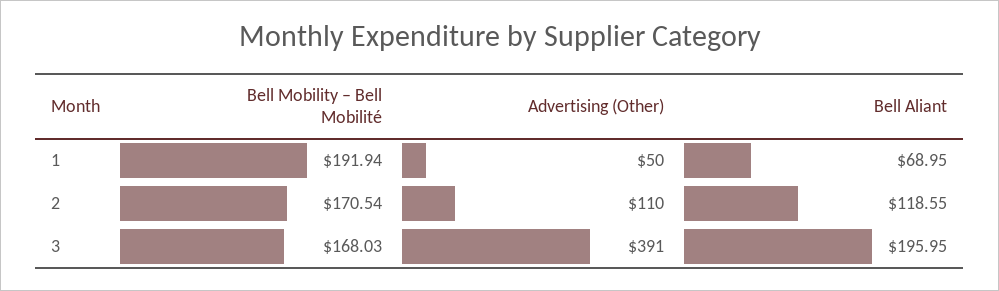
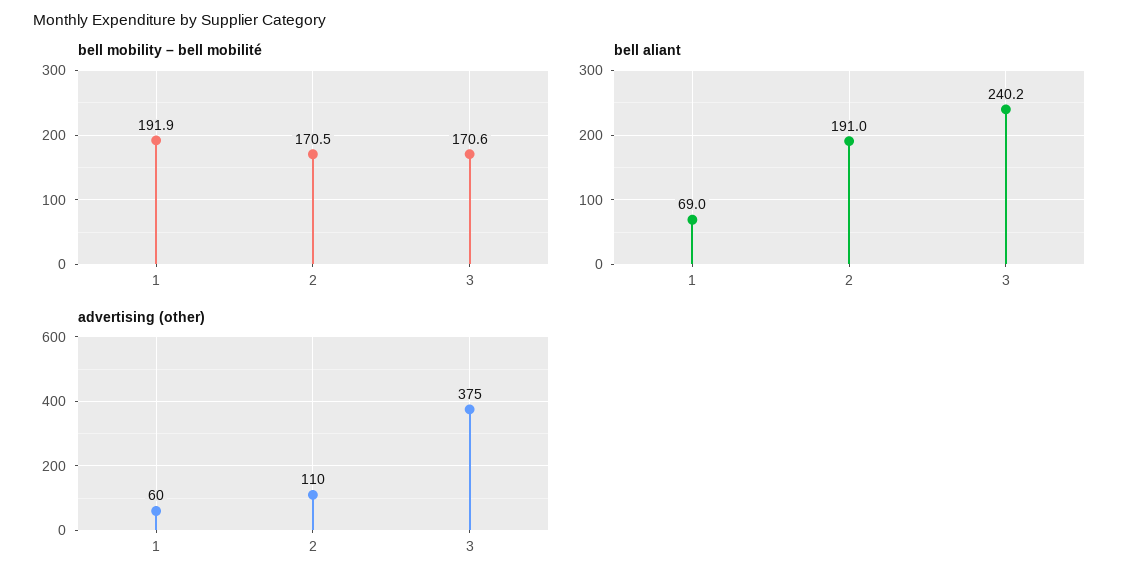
  {
    "Bell Mobility – Bell Mobilité": {
      "1": 191.94,
      "2": 170.54,
-     "3": 168.03
+     "3": 170.6
    },
    "Advertising (Other)": {
-     "1": 50,
+     "1": 60,
      "2": 110,
-     "3": 391
+     "3": 375
    },
    "Bell Aliant": {
      "1": 68.95,
-     "2": 118.55,
+     "2": 191,
-     "3": 195.95
+     "3": 240.2
    }
  }

